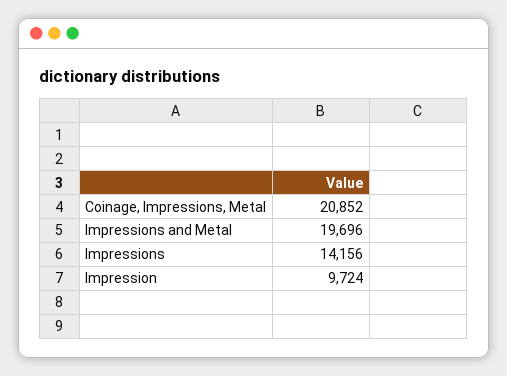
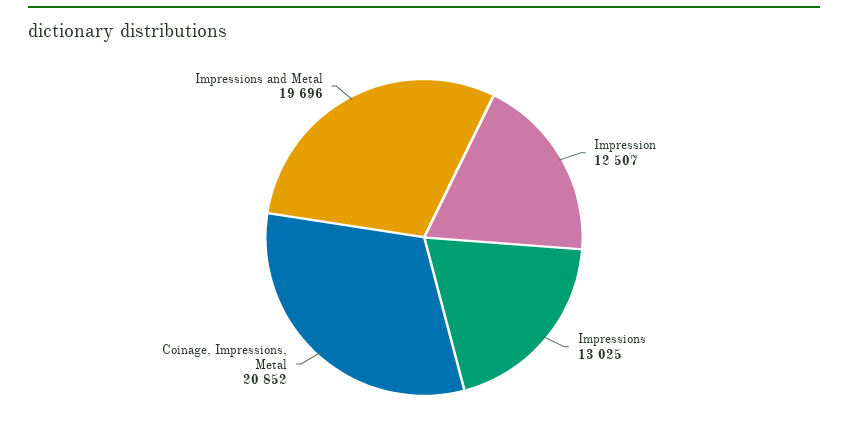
  {
    "Coinage, Impressions, Metal": 20852,
    "Impressions and Metal": 19696,
-   "Impressions": 14156,
+   "Impressions": 13025,
-   "Impression": 9724
+   "Impression": 12507
  }

